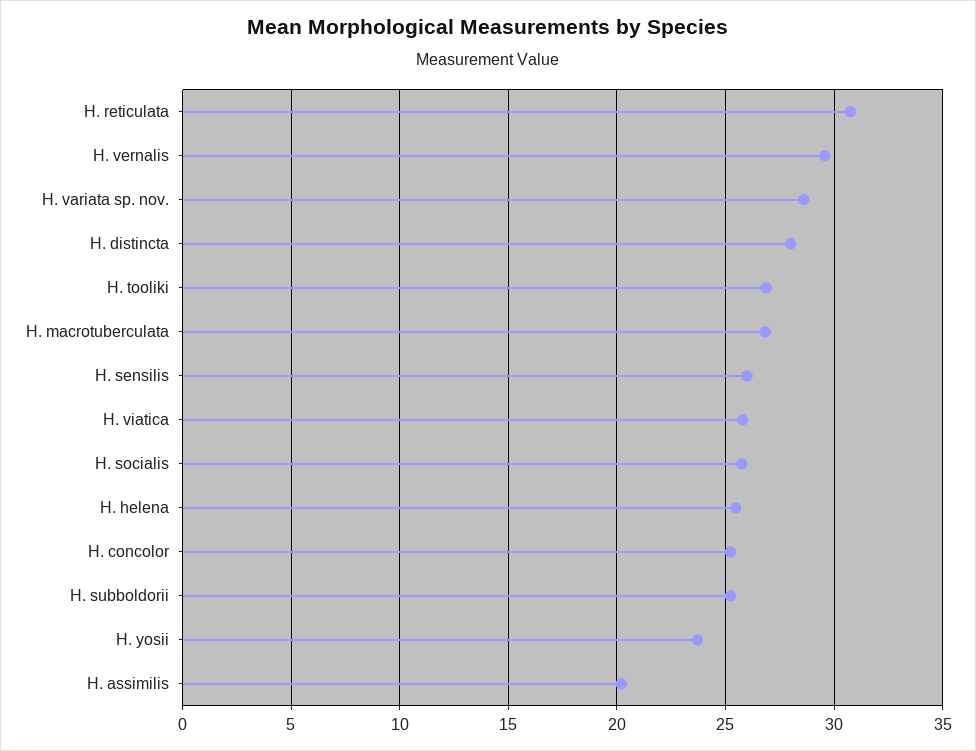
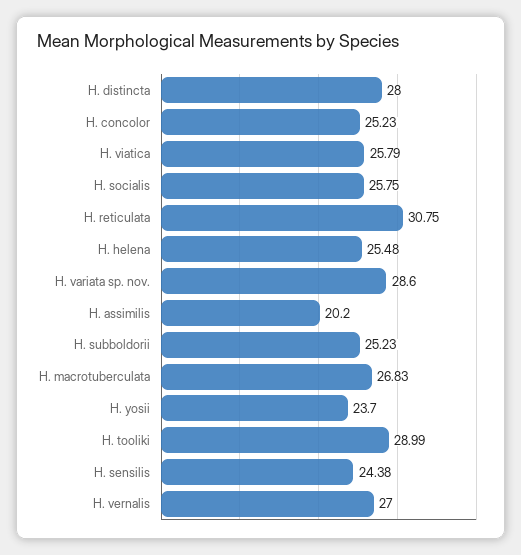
  {
    "H. reticulata": 30.75,
-   "H. vernalis": 29.5,
+   "H. vernalis": 27,
    "H. variata sp. nov.": 28.6,
    "H. distincta": 28,
-   "H. tooliki": 27,
+   "H. tooliki": 28.99,
    "H. macrotuberculata": 26.83,
-   "H. sensilis": 26,
+   "H. sensilis": 24.38,
    "H. viatica": 25.79,
    "H. socialis": 25.75,
    "H. helena": 25.48,
    "H. concolor": 25.23,
    "H. subboldorii": 25.23,
    "H. yosii": 23.7,
    "H. assimilis": 20.2
  }

